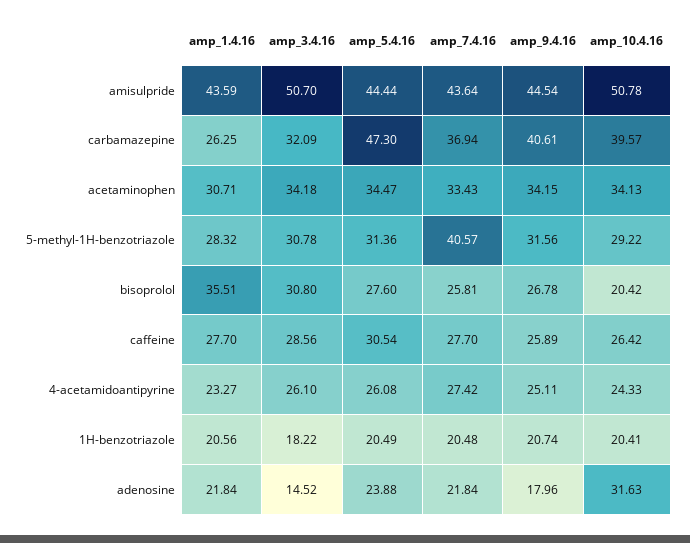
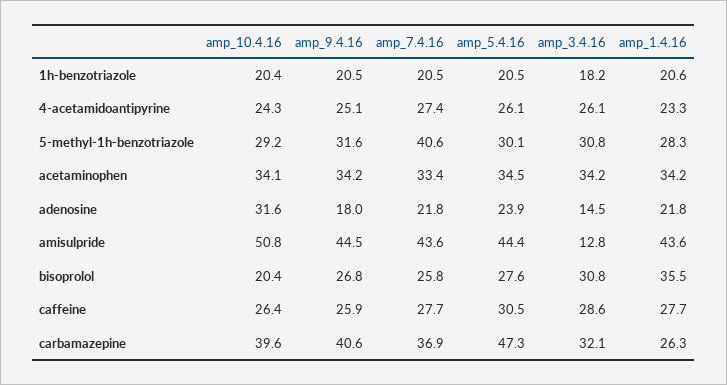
  {
    "amp_1.4.16": {
      "amisulpride": 43.59,
      "carbamazepine": 26.25,
-     "acetaminophen": 30.71,
+     "acetaminophen": 34.2,
      "5-methyl-1H-benzotriazole": 28.32,
      "bisoprolol": 35.51,
      "caffeine": 27.7,
      "4-acetamidoantipyrine": 23.27,
      "1H-benzotriazole": 20.56,
      "adenosine": 21.84
    },
    "amp_3.4.16": {
-     "amisulpride": 50.7,
+     "amisulpride": 12.8,
      "carbamazepine": 32.09,
      "acetaminophen": 34.18,
      "5-methyl-1H-benzotriazole": 30.78,
      "bisoprolol": 30.8,
      "caffeine": 28.56,
      "4-acetamidoantipyrine": 26.1,
      "1H-benzotriazole": 18.22,
      "adenosine": 14.52
    },
    "amp_5.4.16": {
      "amisulpride": 44.44,
      "carbamazepine": 47.3,
      "acetaminophen": 34.47,
-     "5-methyl-1H-benzotriazole": 31.36,
+     "5-methyl-1H-benzotriazole": 30.1,
      "bisoprolol": 27.6,
      "caffeine": 30.54,
      "4-acetamidoantipyrine": 26.08,
      "1H-benzotriazole": 20.49,
      "adenosine": 23.88
    },
    "amp_7.4.16": {
      "amisulpride": 43.64,
      "carbamazepine": 36.94,
      "acetaminophen": 33.43,
      "5-methyl-1H-benzotriazole": 40.57,
      "bisoprolol": 25.81,
      "caffeine": 27.7,
      "4-acetamidoantipyrine": 27.42,
      "1H-benzotriazole": 20.48,
      "adenosine": 21.84
    },
    "amp_9.4.16": {
      "amisulpride": 44.54,
      "carbamazepine": 40.61,
      "acetaminophen": 34.15,
      "5-methyl-1H-benzotriazole": 31.56,
      "bisoprolol": 26.78,
      "caffeine": 25.89,
      "4-acetamidoantipyrine": 25.11,
-     "1H-benzotriazole": 20.74,
+     "1H-benzotriazole": 20.5,
      "adenosine": 17.96
    },
    "amp_10.4.16": {
      "amisulpride": 50.78,
      "carbamazepine": 39.57,
      "acetaminophen": 34.13,
      "5-methyl-1H-benzotriazole": 29.22,
      "bisoprolol": 20.42,
      "caffeine": 26.42,
      "4-acetamidoantipyrine": 24.33,
      "1H-benzotriazole": 20.41,
      "adenosine": 31.63
    }
  }

